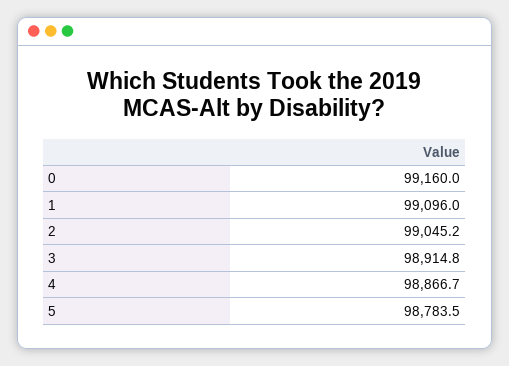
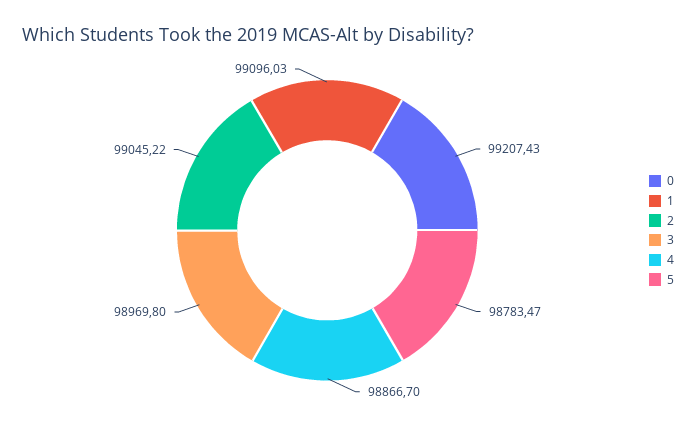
  {
-   "0": 99160,
+   "0": 99207.43,
    "1": 99096.03,
    "2": 99045.22,
-   "3": 98914.8,
+   "3": 98969.8,
    "4": 98866.7,
    "5": 98783.47
  }

